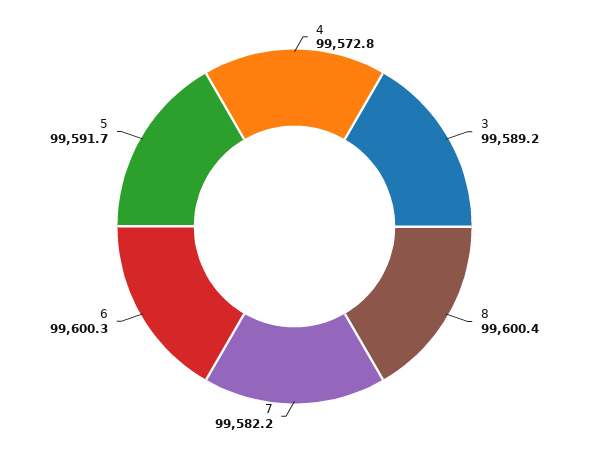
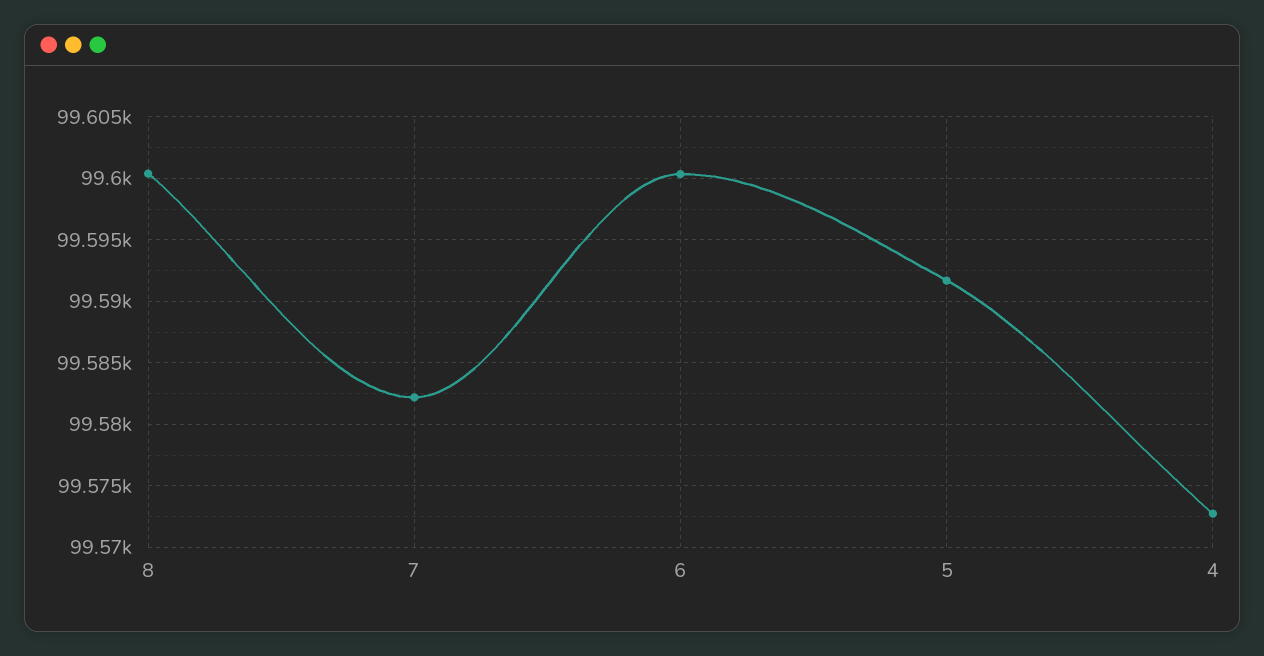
  {
    "4": 99572.8,
-   "3": 99589.2,
    "8": 99600.4,
    "7": 99582.2,
    "6": 99600.3,
    "5": 99591.7
  }

